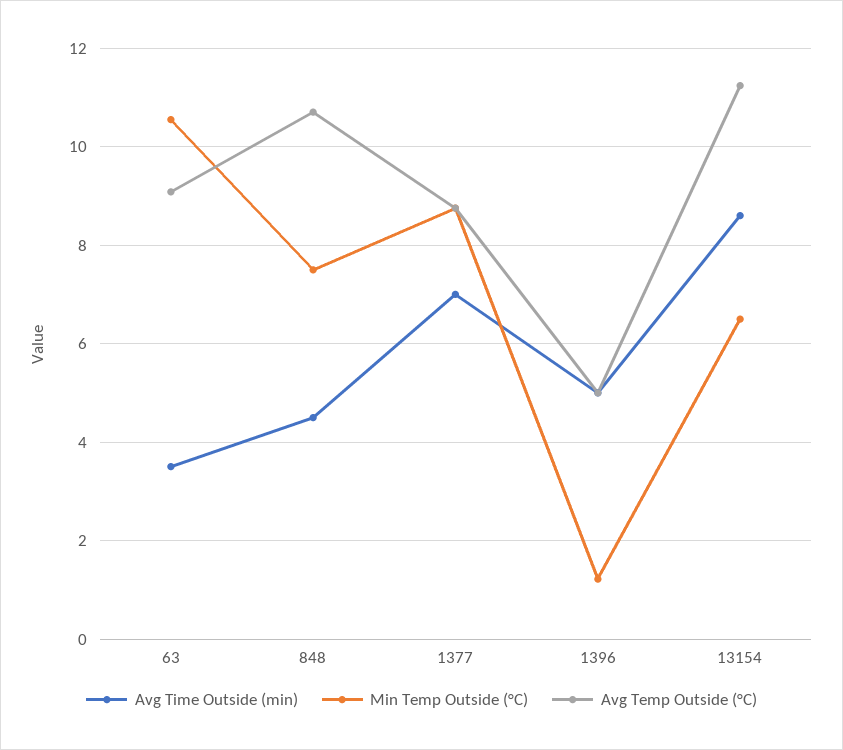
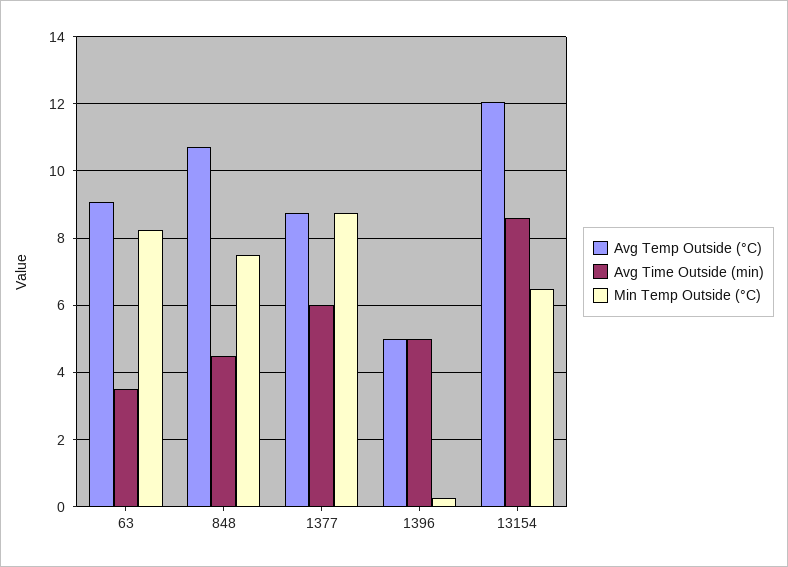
  {
    "Avg Time Outside (min)": {
      "63": 3.6,
      "848": 4.6,
-     "1377": 7,
+     "1377": 6,
      "1396": 5,
      "13154": 8.6
    },
    "Min Temp Outside (°C)": {
-     "63": 10.6,
+     "63": 8.2,
      "848": 7.6,
      "1377": 8.8,
-     "1396": 1.2,
+     "1396": 0.2,
      "13154": 6.6
    },
    "Avg Temp Outside (°C)": {
      "63": 9,
      "848": 10.8,
      "1377": 8.8,
      "1396": 5,
-     "13154": 11.2
+     "13154": 12
    }
  }

